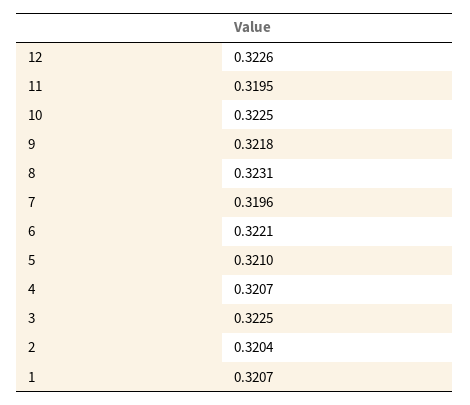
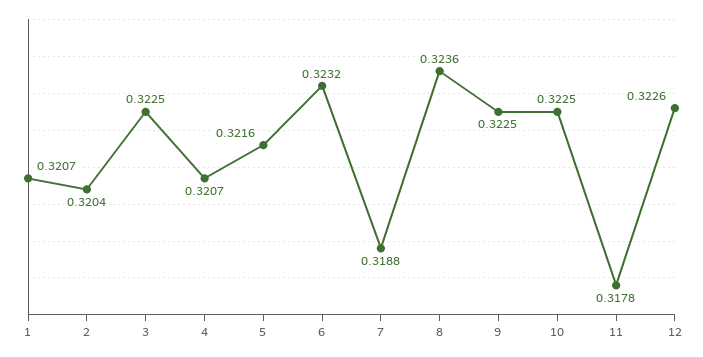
  {
    "12": 0.3226,
-   "11": 0.3195,
+   "11": 0.3178,
    "10": 0.3225,
-   "9": 0.3218,
+   "9": 0.3225,
-   "8": 0.3231,
+   "8": 0.3236,
-   "7": 0.3196,
+   "7": 0.3188,
-   "6": 0.3221,
+   "6": 0.3232,
-   "5": 0.321,
+   "5": 0.3216,
    "4": 0.3207,
    "3": 0.3225,
    "2": 0.3204,
    "1": 0.3207
  }

